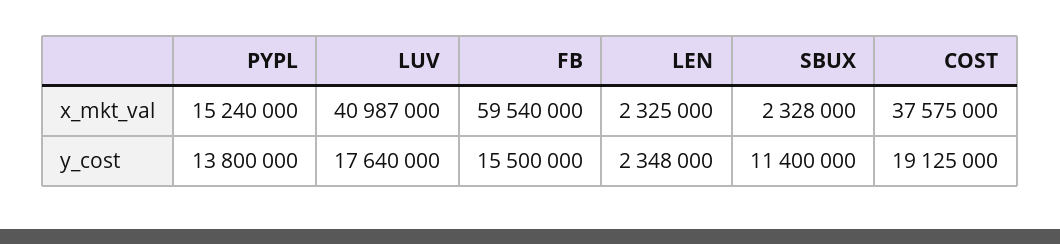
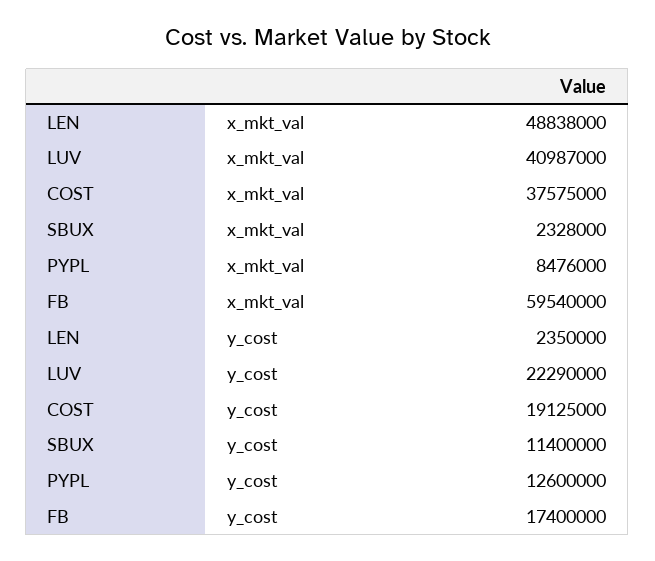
  {
    "PYPL": {
-     "x_mkt_val": 15240000,
+     "x_mkt_val": 8476000,
-     "y_cost": 13800000
+     "y_cost": 12600000
    },
    "LUV": {
      "x_mkt_val": 40987000,
-     "y_cost": 17640000
+     "y_cost": 22290000
    },
    "FB": {
      "x_mkt_val": 59540000,
-     "y_cost": 15500000
+     "y_cost": 17400000
    },
    "LEN": {
-     "x_mkt_val": 2325000,
+     "x_mkt_val": 48838000,
-     "y_cost": 2348000
+     "y_cost": 2350000
    },
    "SBUX": {
      "x_mkt_val": 2328000,
      "y_cost": 11400000
    },
    "COST": {
      "x_mkt_val": 37575000,
      "y_cost": 19125000
    }
  }

